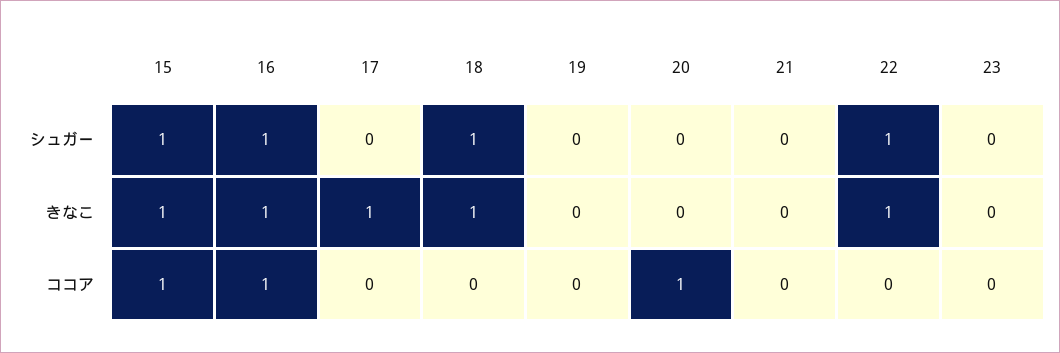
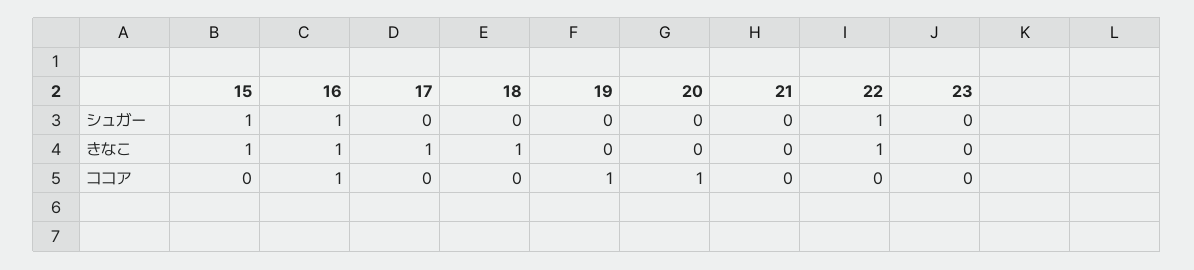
  {
    "15": {
      "シュガー": 1,
      "きなこ": 1,
-     "ココア": 1
+     "ココア": 0
    },
    "16": {
      "シュガー": 1,
      "きなこ": 1,
      "ココア": 1
    },
    "17": {
      "シュガー": 0,
      "きなこ": 1,
      "ココア": 0
    },
    "18": {
-     "シュガー": 1,
+     "シュガー": 0,
      "きなこ": 1,
      "ココア": 0
    },
    "19": {
      "シュガー": 0,
      "きなこ": 0,
-     "ココア": 0
+     "ココア": 1
    },
    "20": {
      "シュガー": 0,
      "きなこ": 0,
      "ココア": 1
    },
    "21": {
      "シュガー": 0,
      "きなこ": 0,
      "ココア": 0
    },
    "22": {
      "シュガー": 1,
      "きなこ": 1,
      "ココア": 0
    },
    "23": {
      "シュガー": 0,
      "きなこ": 0,
      "ココア": 0
    }
  }

